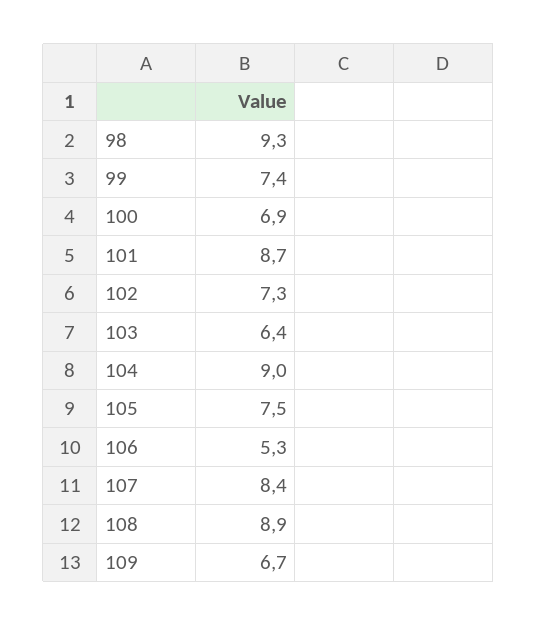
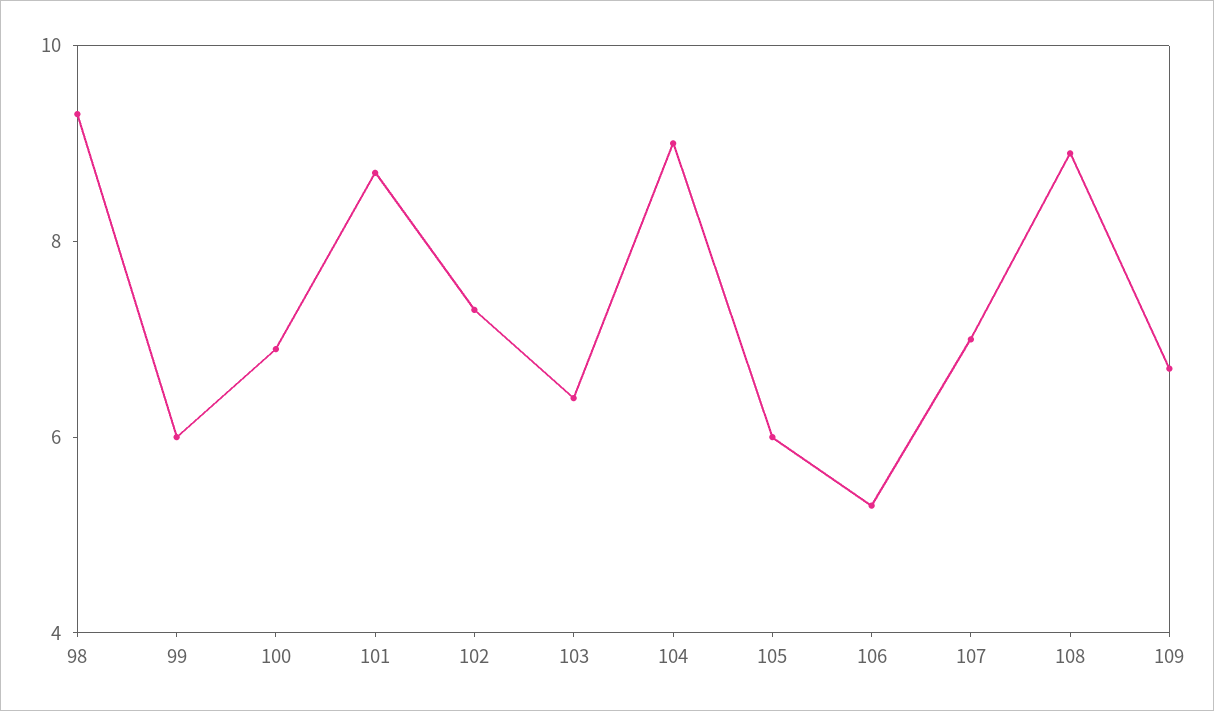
  {
    "98": 9.3,
-   "99": 7.4,
+   "99": 6,
    "100": 6.9,
    "101": 8.7,
    "102": 7.3,
    "103": 6.4,
    "104": 9,
-   "105": 7.5,
+   "105": 6,
    "106": 5.3,
-   "107": 8.4,
+   "107": 7,
    "108": 8.9,
    "109": 6.7
  }

